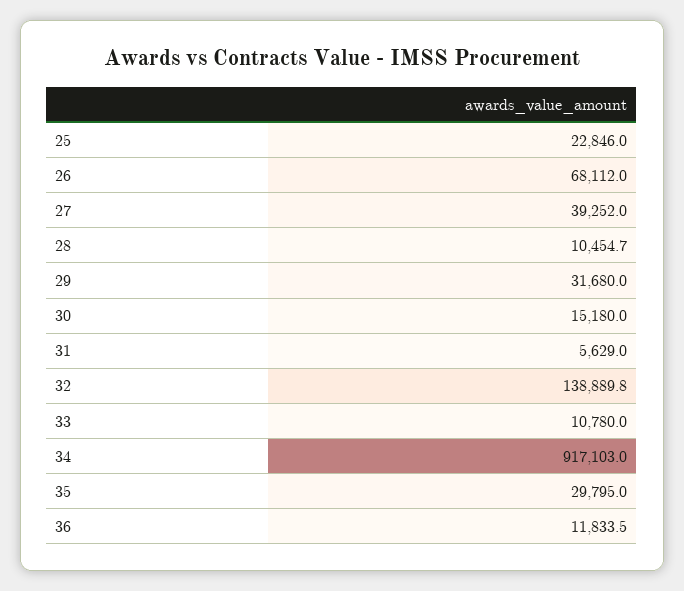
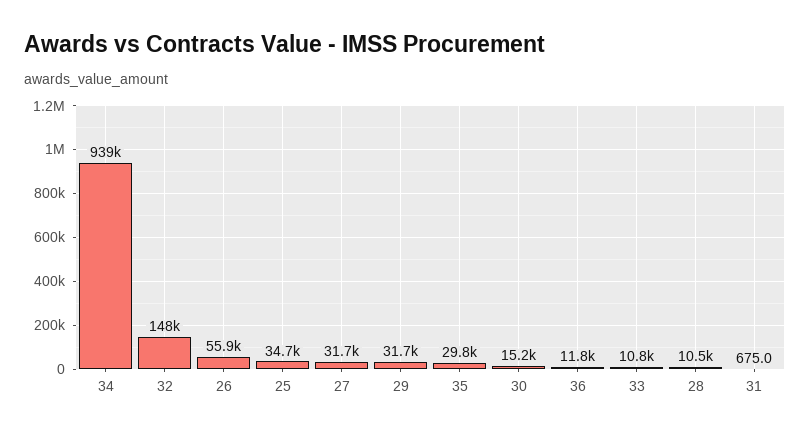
  {
-   "25": 22846,
+   "25": 34700,
-   "26": 68112,
+   "26": 55900,
-   "27": 39252,
+   "27": 31700,
    "28": 10454.7,
    "29": 31680,
    "30": 15180,
-   "31": 5629,
+   "31": 675,
-   "32": 138889.8,
+   "32": 148000,
    "33": 10780,
-   "34": 917103,
+   "34": 939000,
    "35": 29795,
    "36": 11833.5
  }

